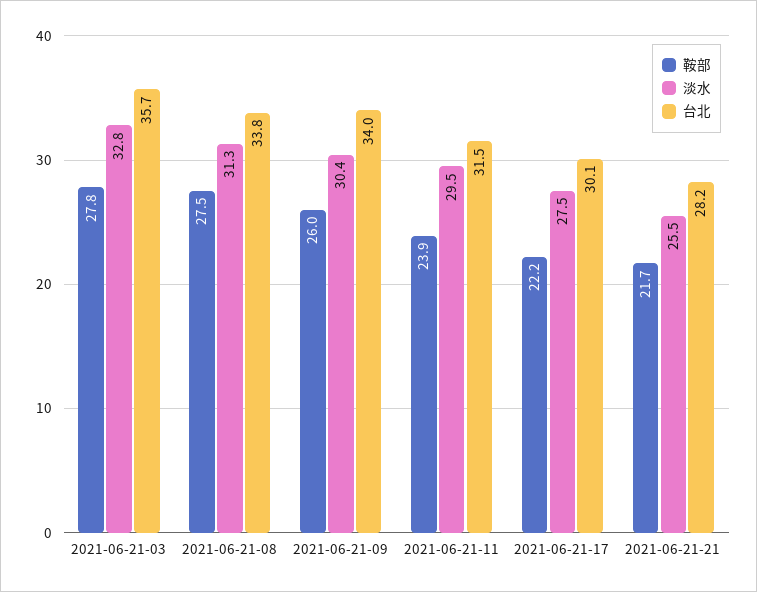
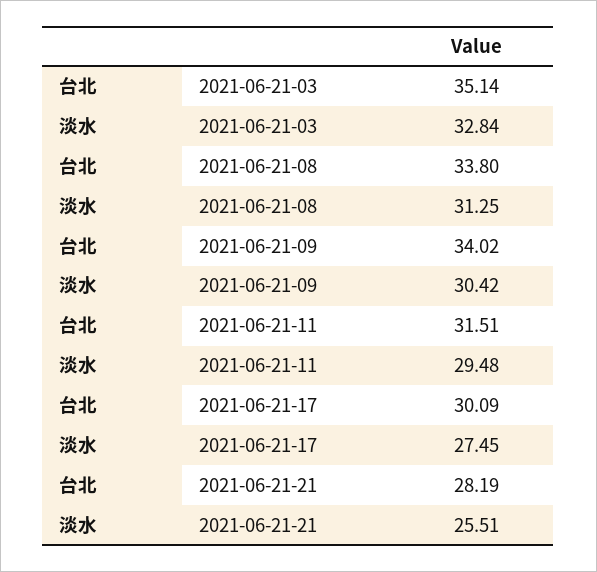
  {
-   "鞍部": {
-     "2021-06-21-03": 27.8,
-     "2021-06-21-08": 27.5,
-     "2021-06-21-09": 26,
-     "2021-06-21-11": 23.9,
-     "2021-06-21-17": 22.2,
-     "2021-06-21-21": 21.7
-   },
    "淡水": {
      "2021-06-21-03": 32.84,
      "2021-06-21-08": 31.25,
      "2021-06-21-09": 30.42,
      "2021-06-21-11": 29.48,
      "2021-06-21-17": 27.45,
      "2021-06-21-21": 25.51
    },
    "台北": {
-     "2021-06-21-03": 35.7,
+     "2021-06-21-03": 35.14,
      "2021-06-21-08": 33.8,
      "2021-06-21-09": 34.02,
      "2021-06-21-11": 31.51,
      "2021-06-21-17": 30.09,
      "2021-06-21-21": 28.19
    }
  }

